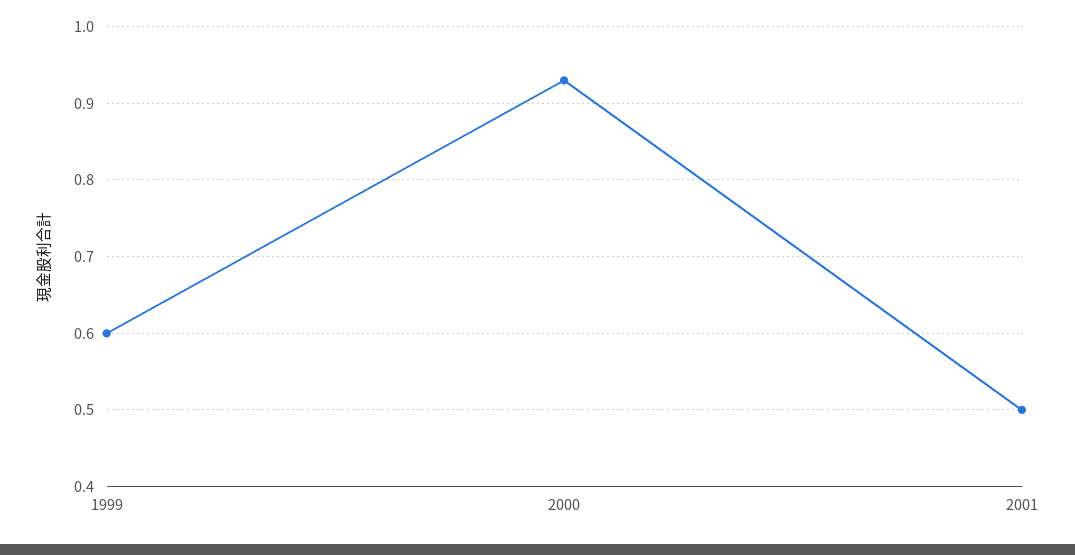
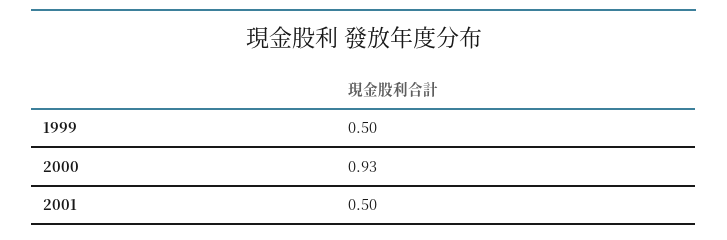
  {
-   "1999": 0.6,
+   "1999": 0.5,
    "2000": 0.93,
    "2001": 0.5
  }

